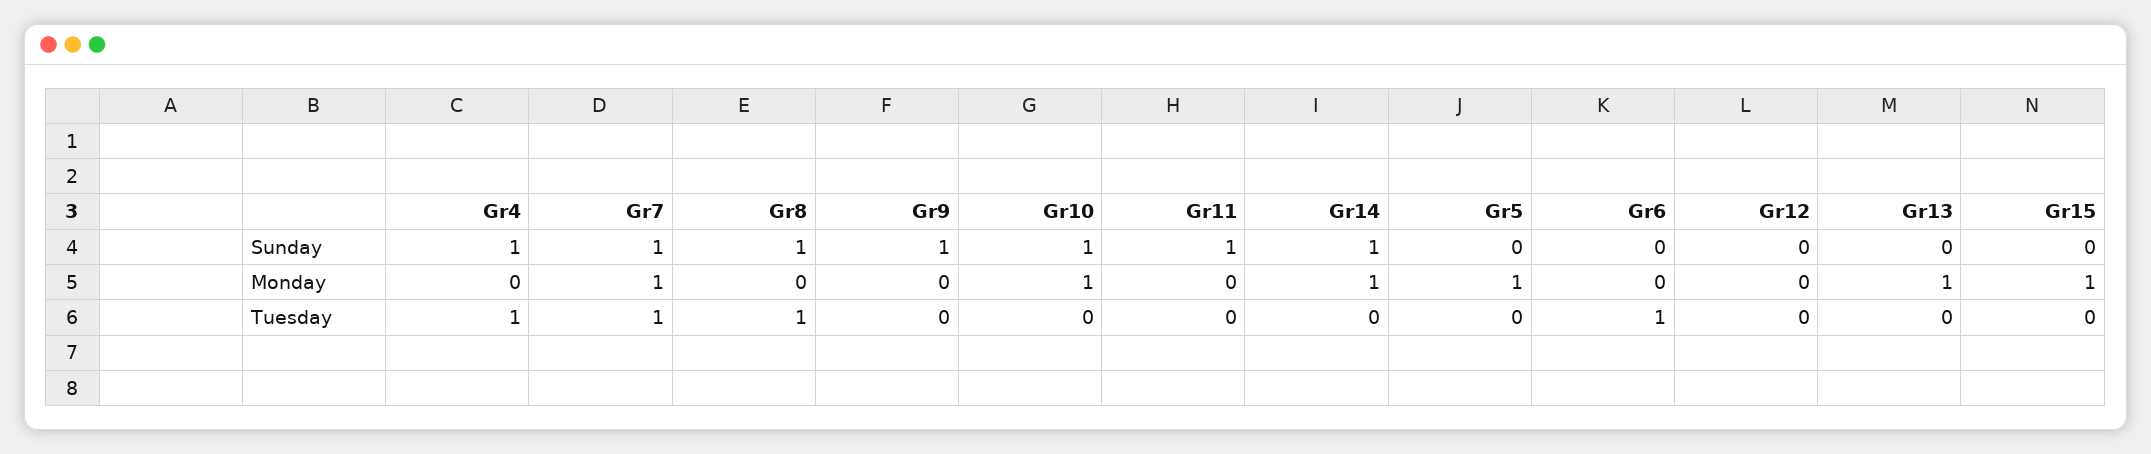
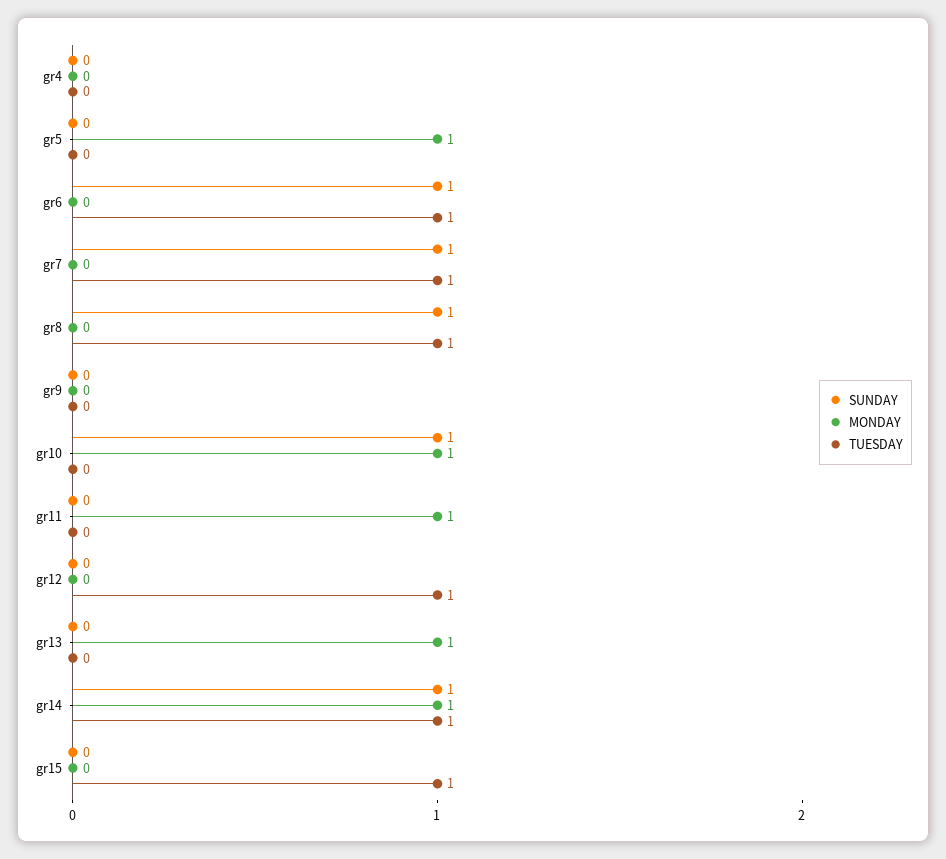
  {
    "Sunday": {
-     "Gr4": 1,
+     "Gr4": 0,
      "Gr7": 1,
      "Gr8": 1,
-     "Gr9": 1,
+     "Gr9": 0,
      "Gr10": 1,
-     "Gr11": 1,
+     "Gr11": 0,
      "Gr14": 1,
      "Gr5": 0,
-     "Gr6": 0,
+     "Gr6": 1,
      "Gr12": 0,
      "Gr13": 0,
      "Gr15": 0
    },
    "Monday": {
      "Gr4": 0,
-     "Gr7": 1,
+     "Gr7": 0,
      "Gr8": 0,
      "Gr9": 0,
      "Gr10": 1,
-     "Gr11": 0,
+     "Gr11": 1,
      "Gr14": 1,
      "Gr5": 1,
      "Gr6": 0,
      "Gr12": 0,
      "Gr13": 1,
-     "Gr15": 1
+     "Gr15": 0
    },
    "Tuesday": {
-     "Gr4": 1,
+     "Gr4": 0,
      "Gr7": 1,
      "Gr8": 1,
      "Gr9": 0,
      "Gr10": 0,
      "Gr11": 0,
-     "Gr14": 0,
+     "Gr14": 1,
      "Gr5": 0,
      "Gr6": 1,
-     "Gr12": 0,
+     "Gr12": 1,
      "Gr13": 0,
-     "Gr15": 0
+     "Gr15": 1
    }
  }

